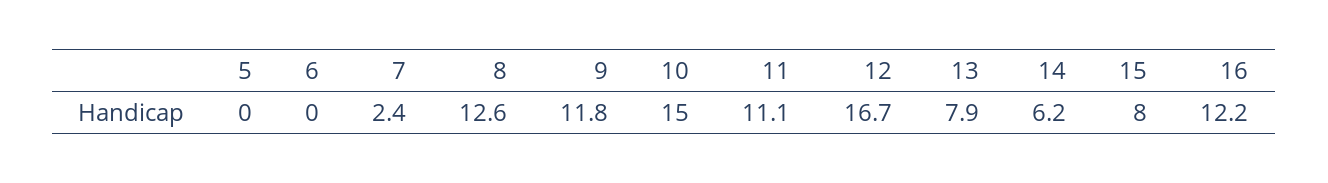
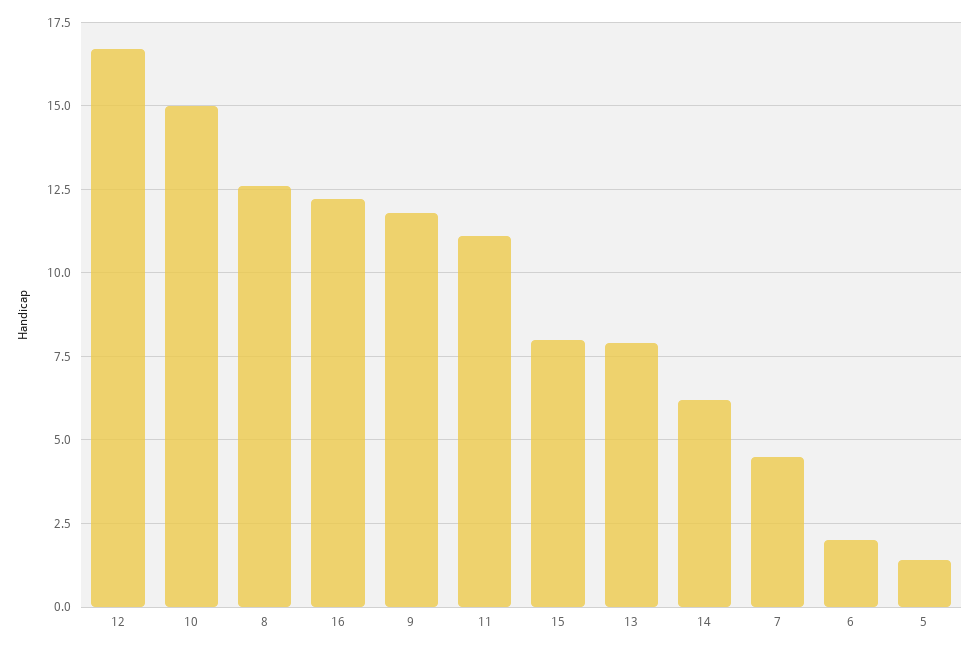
  {
-   "5": 0,
+   "5": 1.5,
-   "6": 0,
+   "6": 2,
-   "7": 2.4,
+   "7": 4.5,
    "8": 12.6,
    "9": 11.8,
    "10": 15,
    "11": 11.1,
    "12": 16.7,
    "13": 7.9,
    "14": 6.2,
    "15": 8,
    "16": 12.2
  }

